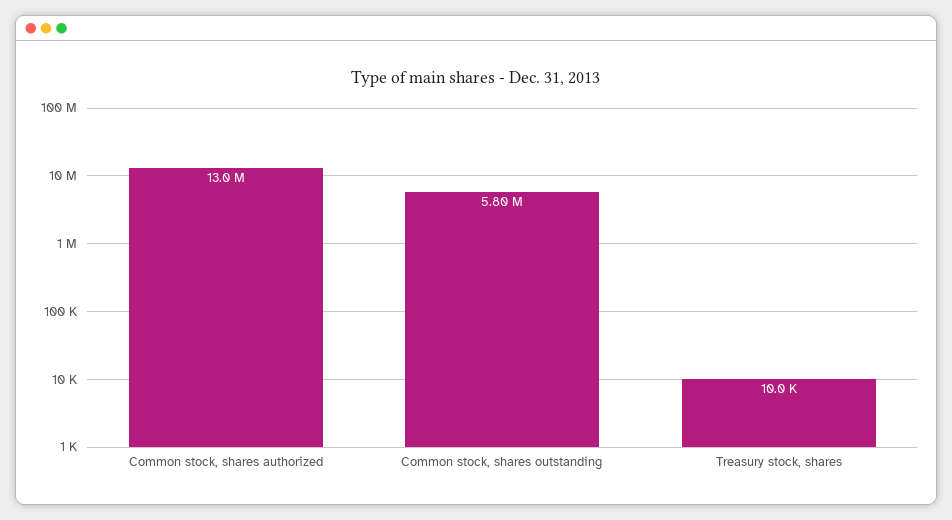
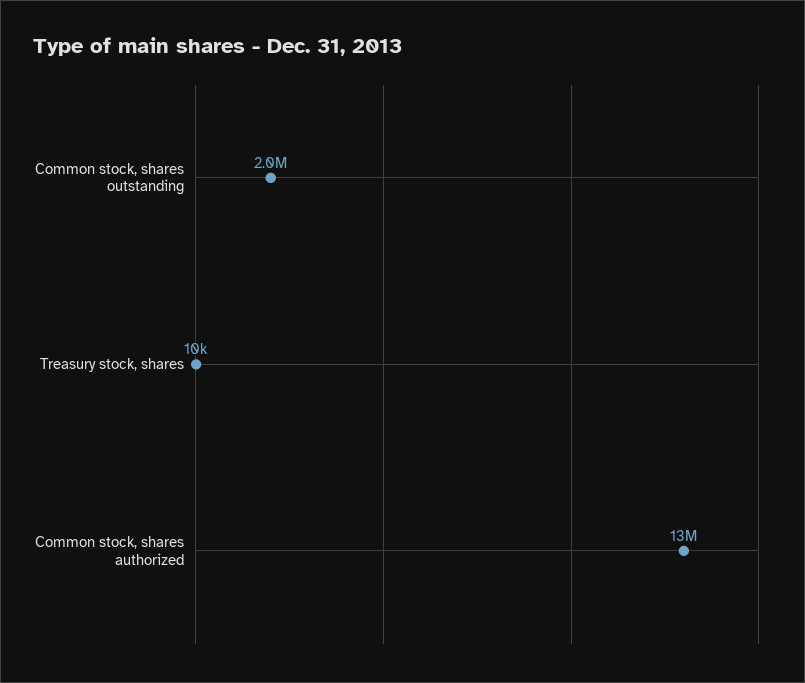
  {
    "Common stock, shares authorized": 13000000,
-   "Common stock, shares outstanding": 5800000,
+   "Common stock, shares outstanding": 2000000,
    "Treasury stock, shares": 10000
  }

